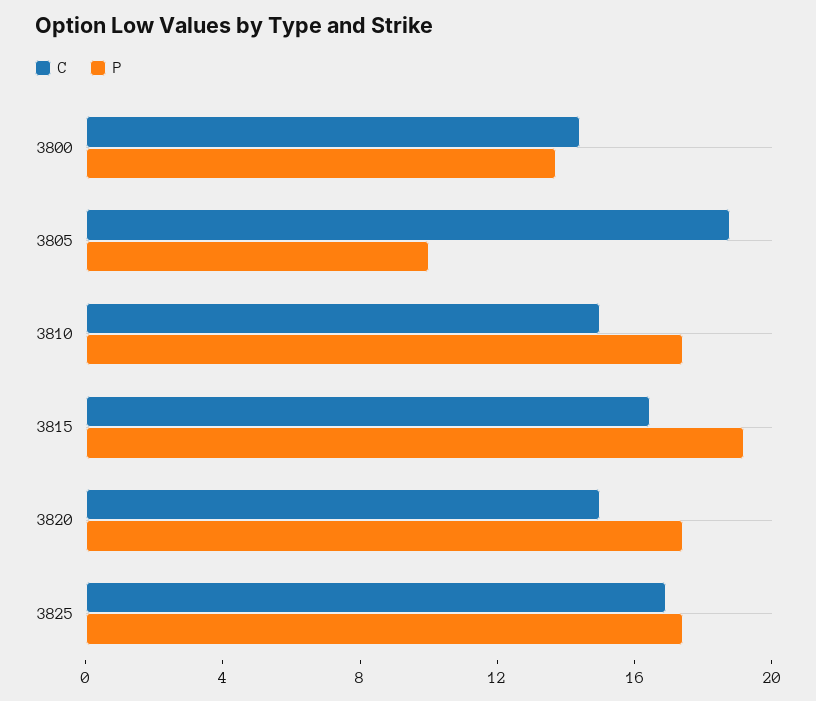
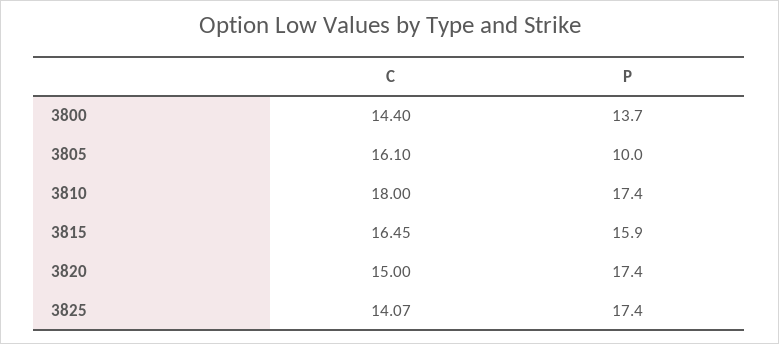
  {
    "C": {
      "3800": 14.4,
-     "3805": 19,
+     "3805": 16.1,
-     "3810": 15,
+     "3810": 18,
      "3815": 16.45,
      "3820": 15,
-     "3825": 17
+     "3825": 14.07
    },
    "P": {
      "3800": 13.7,
      "3805": 10,
      "3810": 17.4,
-     "3815": 19,
+     "3815": 15.9,
      "3820": 17.4,
      "3825": 17.4
    }
  }

